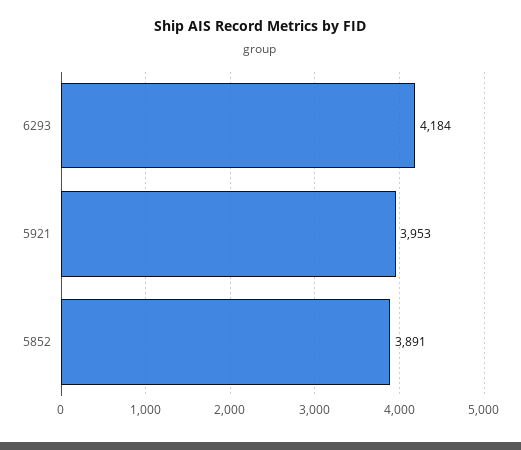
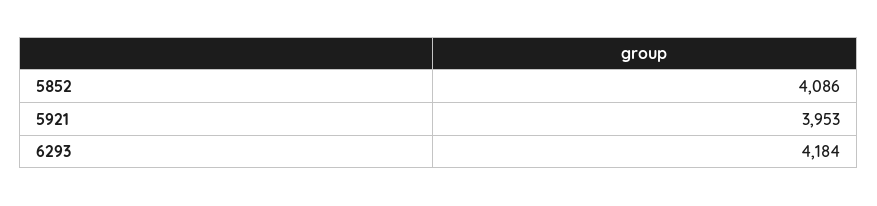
  {
    "6293": 4184,
    "5921": 3953,
-   "5852": 3891
+   "5852": 4086
  }

